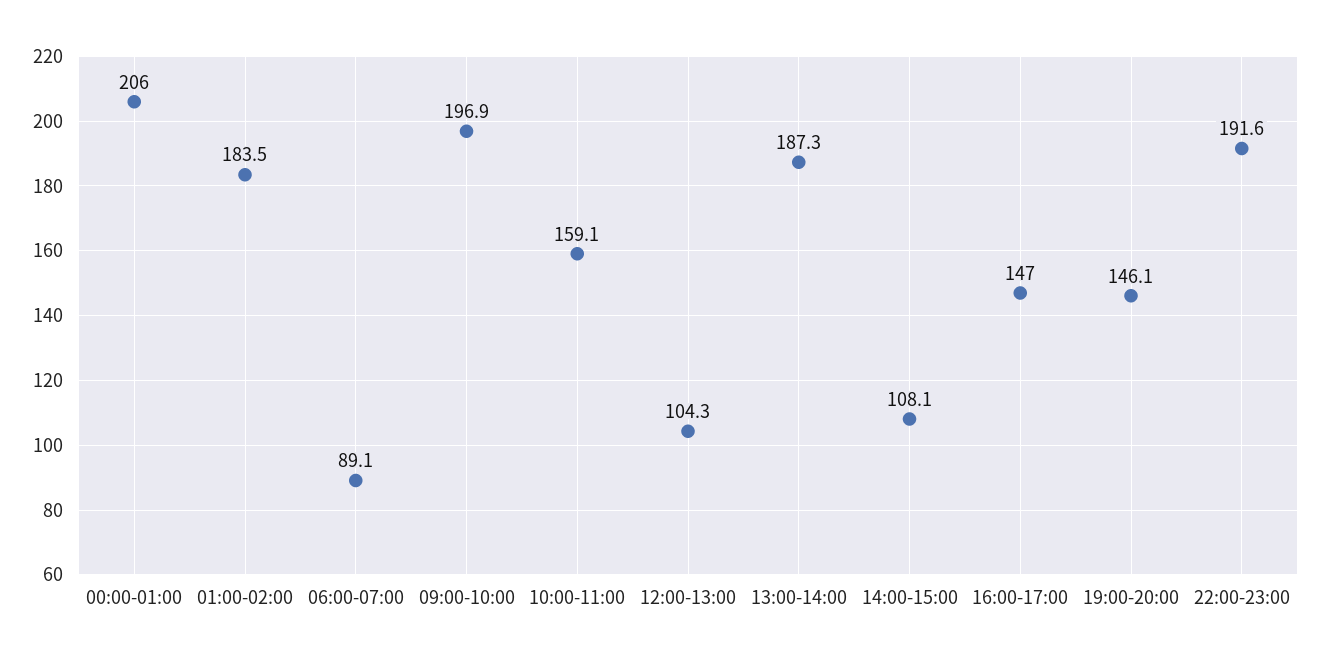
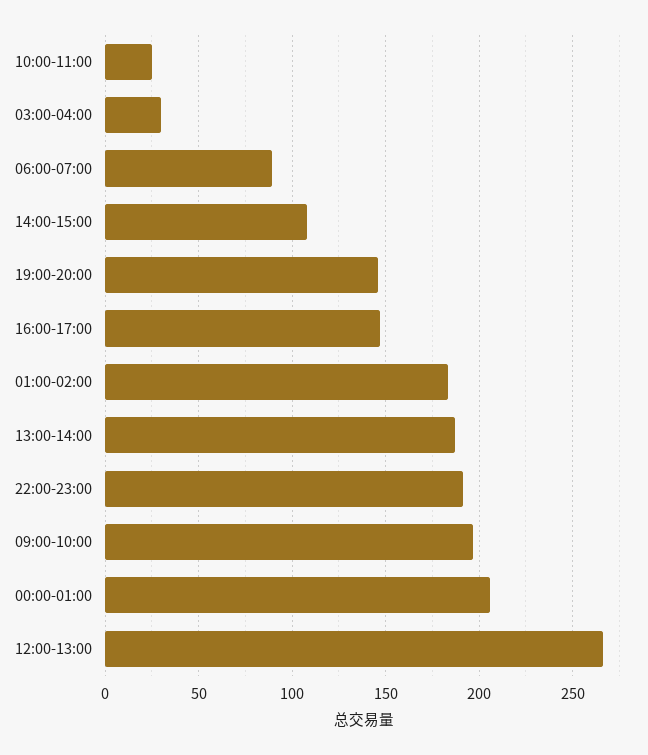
  {
    "00:00-01:00": 206,
    "01:00-02:00": 183.5,
    "06:00-07:00": 89.1,
    "09:00-10:00": 196.9,
-   "10:00-11:00": 159.1,
+   "10:00-11:00": 25,
-   "12:00-13:00": 104.3,
+   "12:00-13:00": 265,
    "13:00-14:00": 187.3,
    "14:00-15:00": 108.1,
    "16:00-17:00": 147,
    "19:00-20:00": 146.1,
-   "22:00-23:00": 191.6
+   "22:00-23:00": 191.6,
+   "03:00-04:00": 30
  }

